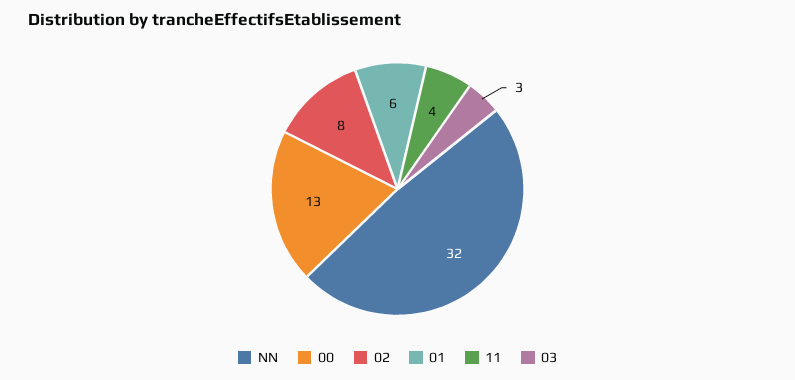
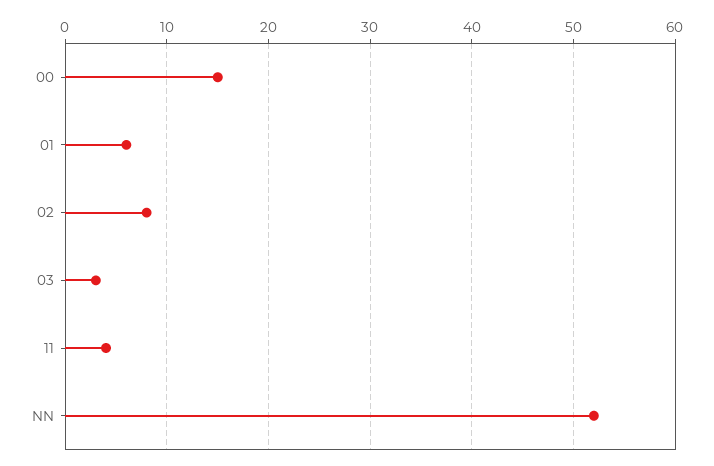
  {
-   "NN": 32,
+   "NN": 52,
-   "00": 13,
+   "00": 15,
    "02": 8,
    "01": 6,
    "11": 4,
    "03": 3
  }

